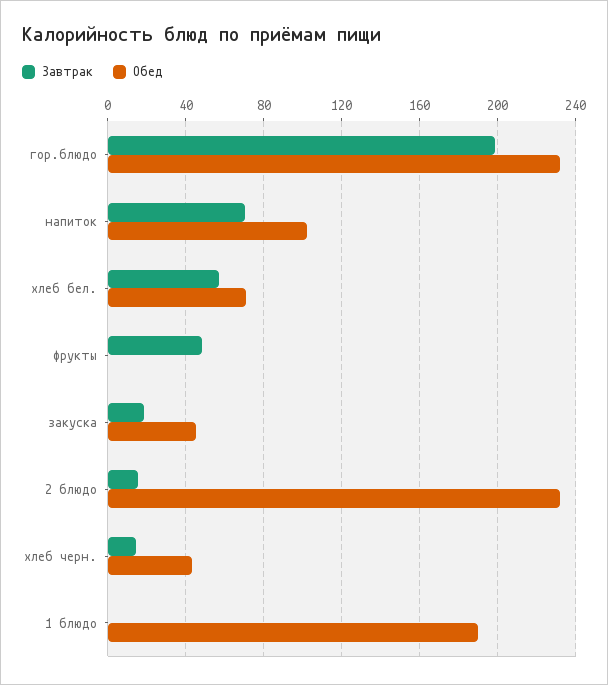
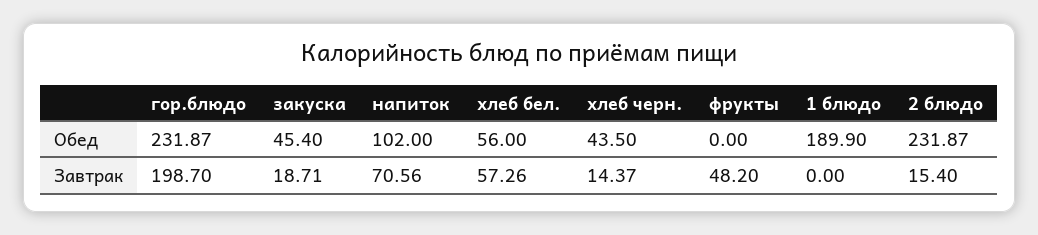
  {
    "Завтрак": {
      "гор.блюдо": 198.7,
      "напиток": 70.56,
      "хлеб бел.": 57.26,
      "фрукты": 48.2,
      "закуска": 18.71,
      "2 блюдо": 15.4,
      "хлеб черн.": 14.37,
      "1 блюдо": 0
    },
    "Обед": {
      "гор.блюдо": 231.87,
      "напиток": 102,
-     "хлеб бел.": 70,
+     "хлеб бел.": 56,
      "фрукты": 0,
      "закуска": 45.4,
      "2 блюдо": 231.87,
      "хлеб черн.": 43.5,
      "1 блюдо": 189.9
    }
  }

